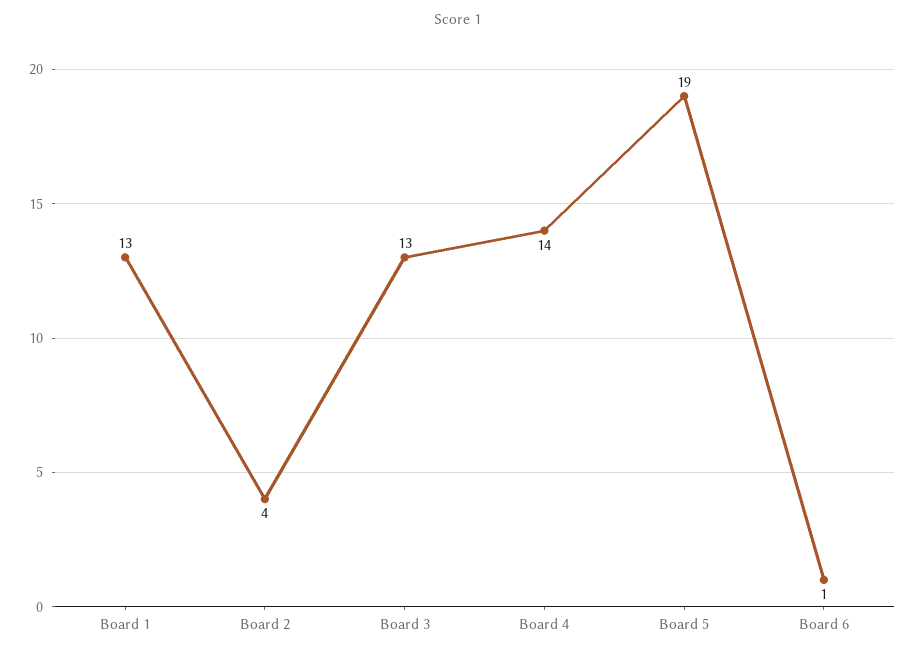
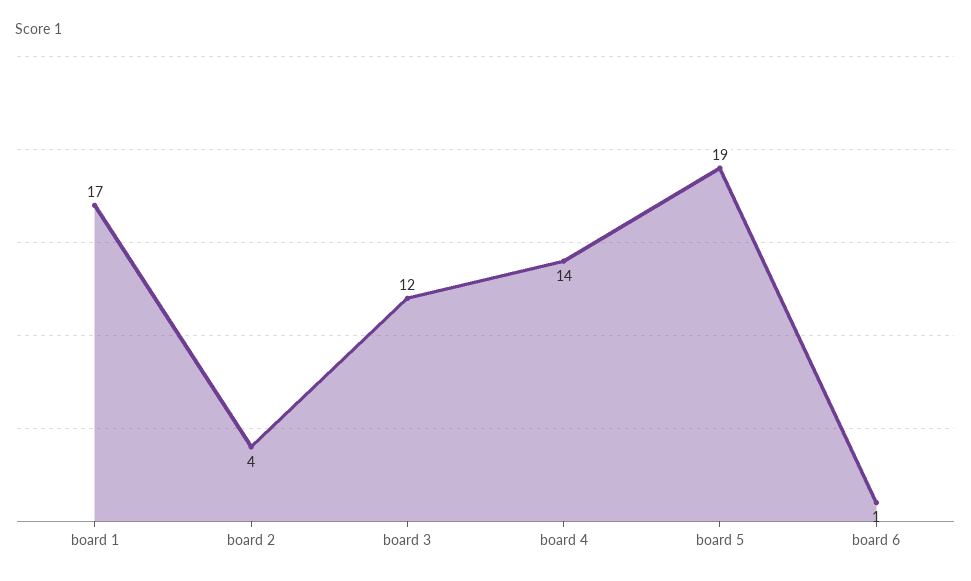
  {
-   "Board 1": 13,
+   "Board 1": 17,
    "Board 2": 4,
-   "Board 3": 13,
+   "Board 3": 12,
    "Board 4": 14,
    "Board 5": 19,
    "Board 6": 1
  }

